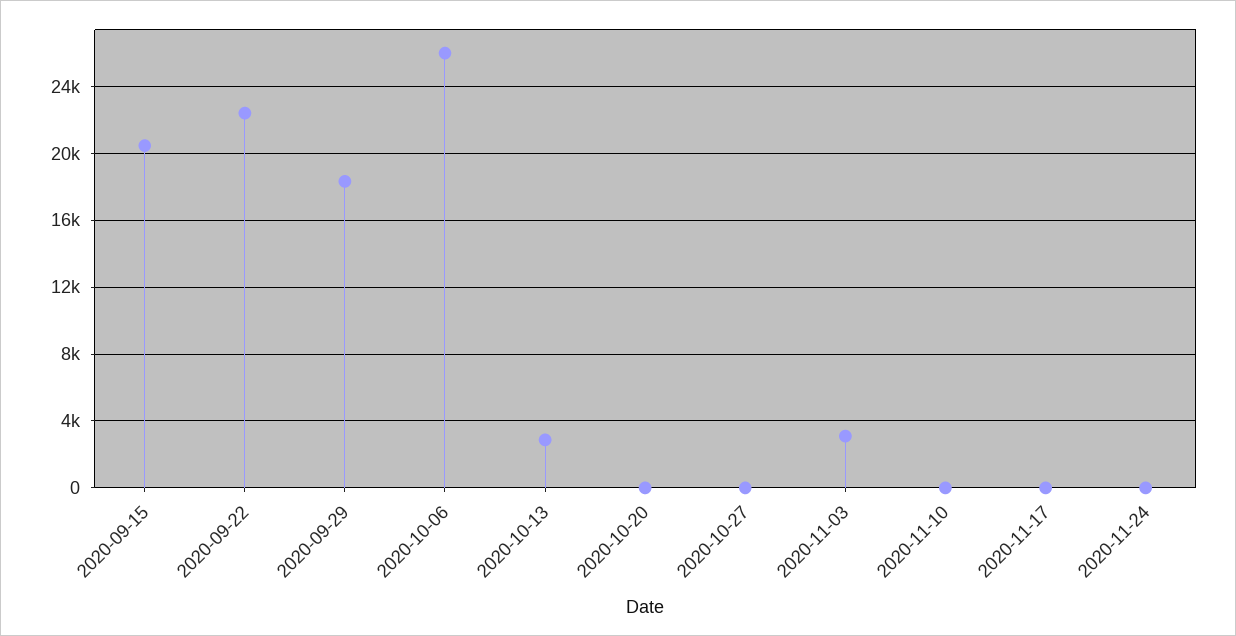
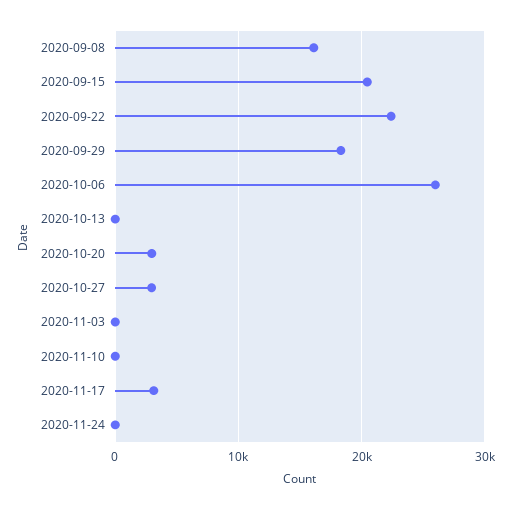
  {
    "2020-09-15": 20500,
    "2020-09-22": 22500,
    "2020-09-29": 18500,
    "2020-10-06": 26000,
-   "2020-10-13": 3000,
+   "2020-10-13": 0,
-   "2020-10-20": 0,
+   "2020-10-20": 3000,
-   "2020-10-27": 0,
+   "2020-10-27": 3000,
-   "2020-11-03": 3000,
+   "2020-11-03": 0,
    "2020-11-10": 0,
-   "2020-11-17": 0,
+   "2020-11-17": 3000,
-   "2020-11-24": 0
+   "2020-11-24": 0,
+   "2020-09-08": 16000
  }

